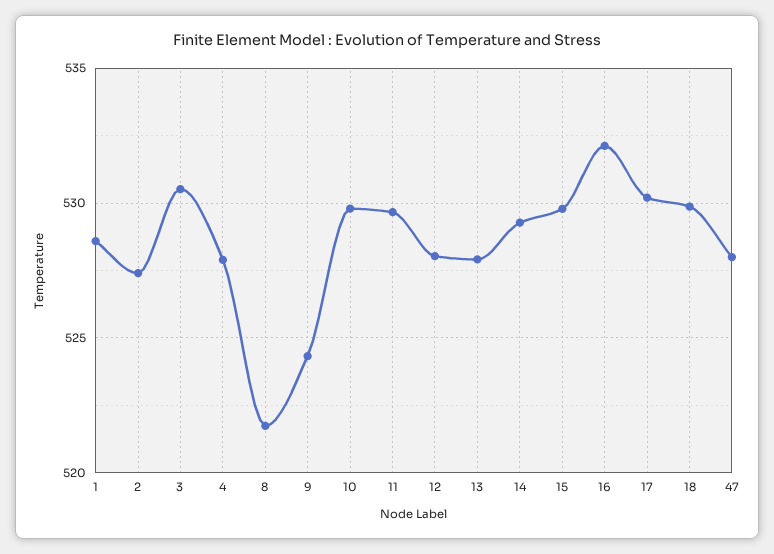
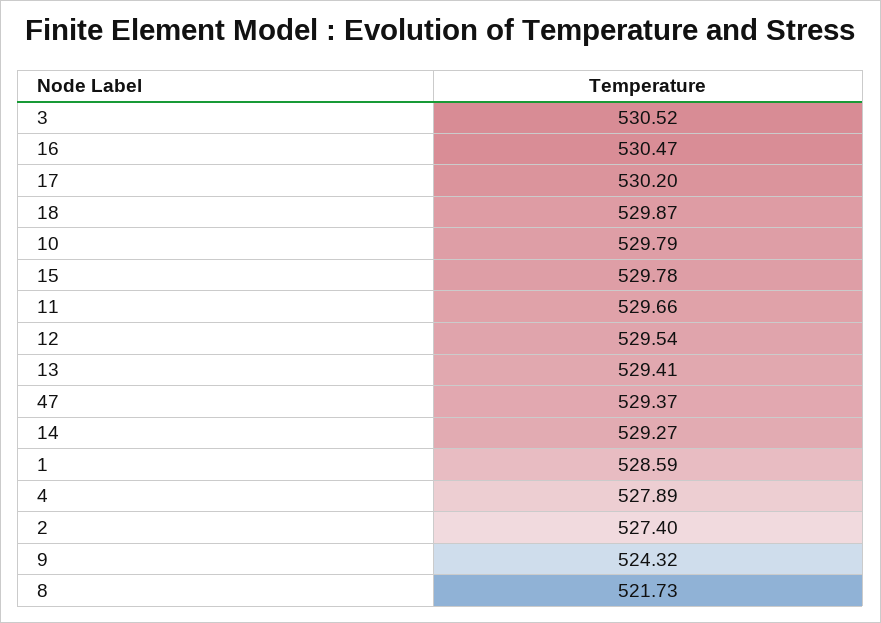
  {
    "1": 528.59,
    "2": 527.4,
    "3": 530.52,
    "4": 527.89,
    "8": 521.73,
    "9": 524.32,
    "10": 529.79,
    "11": 529.66,
-   "12": 528,
+   "12": 529.54,
-   "13": 528,
+   "13": 529.41,
    "14": 529.27,
    "15": 529.78,
-   "16": 532,
+   "16": 530.47,
    "17": 530.2,
    "18": 529.87,
-   "47": 528
+   "47": 529.37
  }

